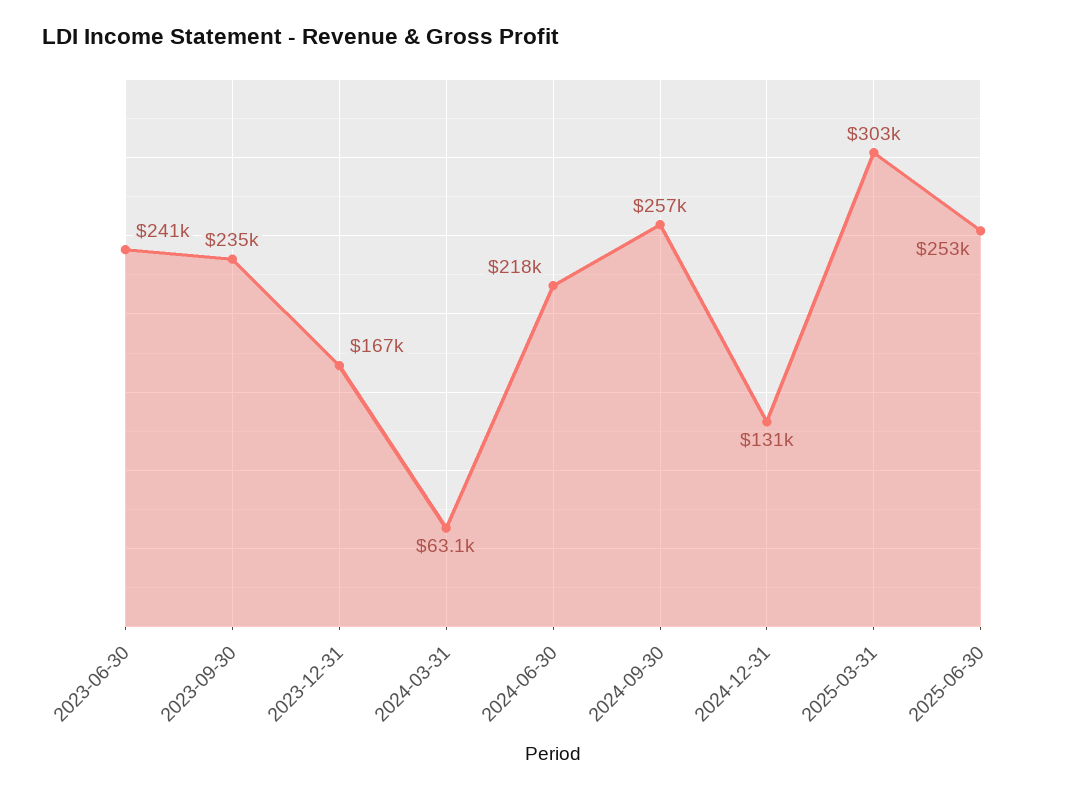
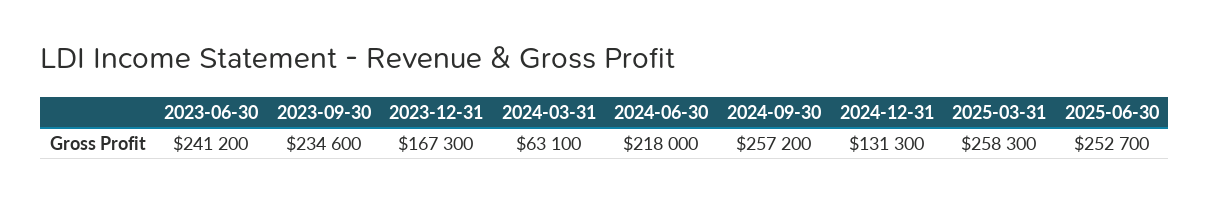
  {
    "2023-06-30": 241200,
    "2023-09-30": 234600,
    "2023-12-31": 167300,
    "2024-03-31": 63100,
    "2024-06-30": 218000,
    "2024-09-30": 257200,
    "2024-12-31": 131300,
-   "2025-03-31": 303000,
+   "2025-03-31": 258300,
    "2025-06-30": 252700
  }

